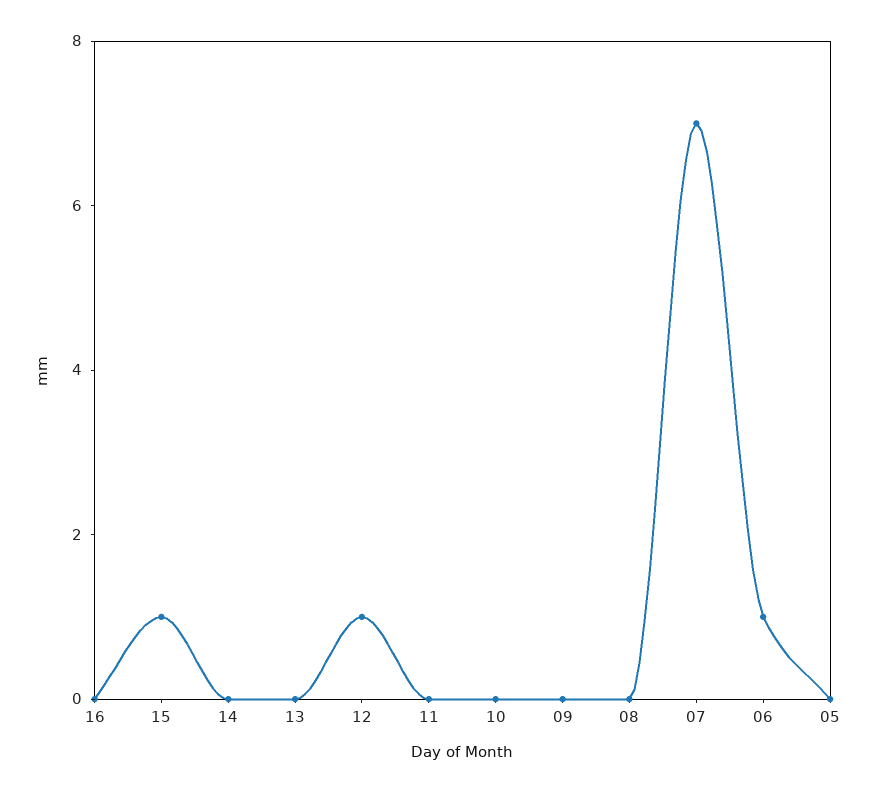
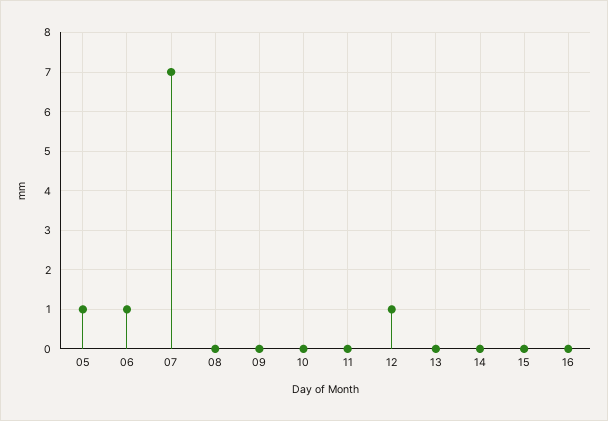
  {
    "16": 0,
-   "15": 1,
+   "15": 0,
    "14": 0,
    "13": 0,
    "12": 1,
    "11": 0,
    "10": 0,
    "09": 0,
    "08": 0,
    "07": 7,
    "06": 1,
-   "05": 0
+   "05": 1
  }

